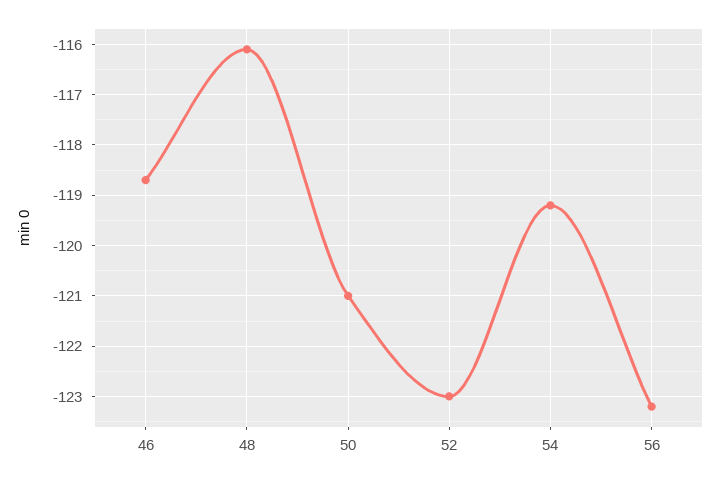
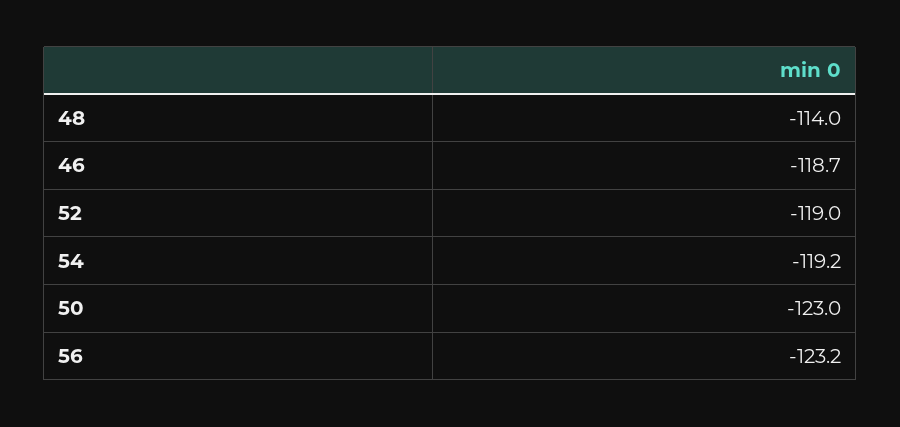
  {
    "46": -118.7,
-   "48": -116,
+   "48": -114,
-   "50": -121,
+   "50": -123,
-   "52": -123,
+   "52": -119,
    "54": -119.2,
    "56": -123.2
  }

